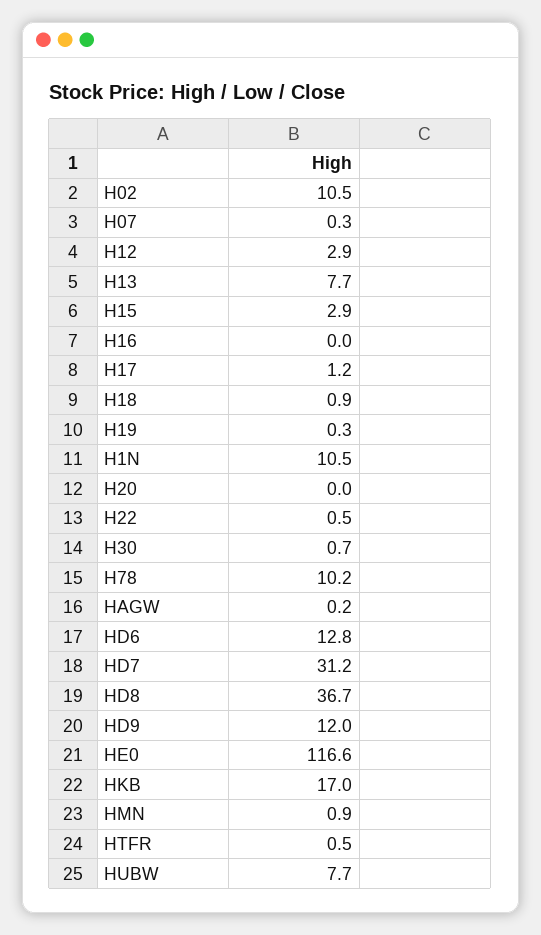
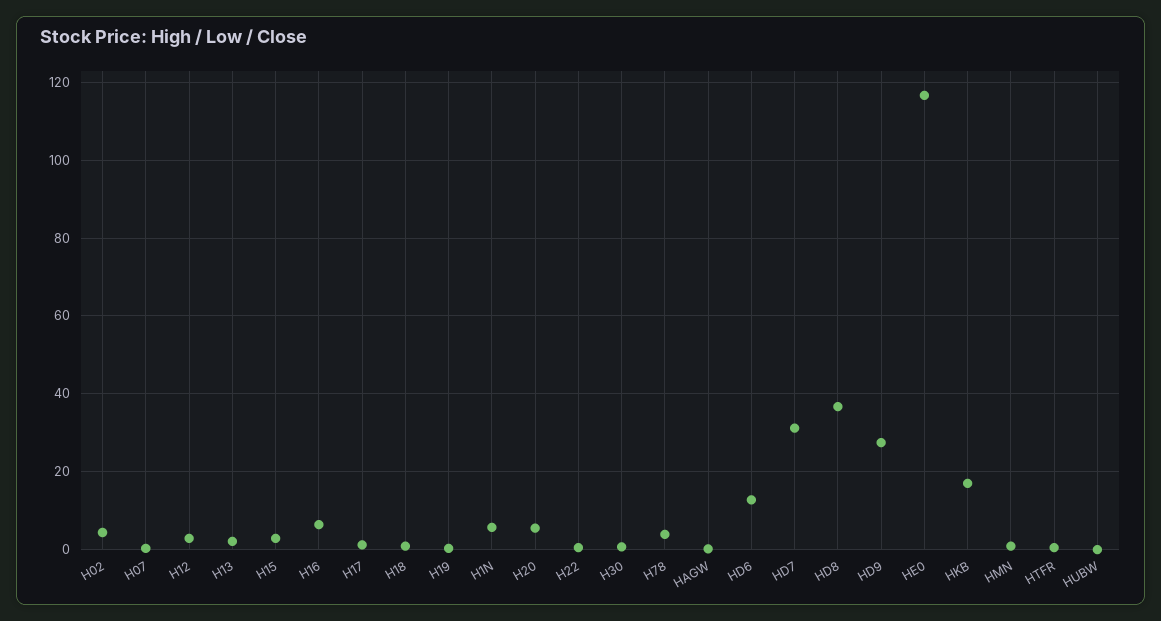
  {
-   "H02": 10.5,
+   "H02": 4,
    "H07": 0.3,
    "H12": 2.9,
-   "H13": 7.7,
+   "H13": 2,
    "H15": 2.9,
-   "H16": 0,
+   "H16": 6,
    "H17": 1.2,
    "H18": 0.9,
    "H19": 0.3,
-   "H1N": 10.5,
+   "H1N": 6,
-   "H20": 0,
+   "H20": 6,
    "H22": 0.5,
    "H30": 0.7,
-   "H78": 10.2,
+   "H78": 4,
    "HAGW": 0.2,
    "HD6": 12.8,
    "HD7": 31.2,
    "HD8": 36.7,
-   "HD9": 12,
+   "HD9": 28,
    "HE0": 116.6,
    "HKB": 17,
    "HMN": 0.9,
    "HTFR": 0.5,
-   "HUBW": 7.7
+   "HUBW": 0
  }

